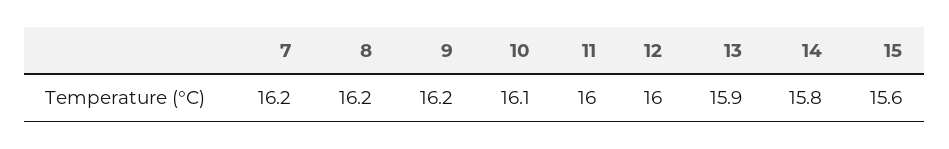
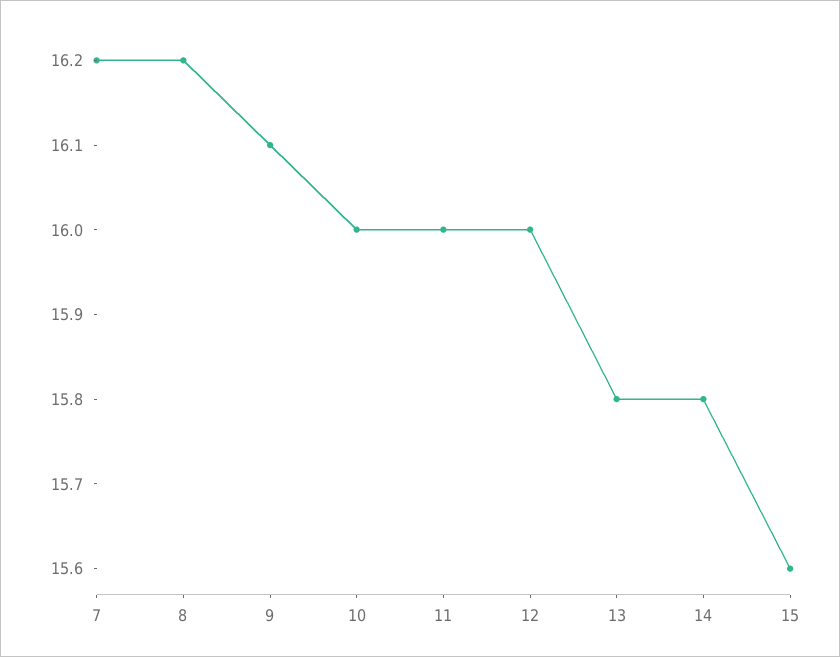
  {
    "7": 16.2,
    "8": 16.2,
-   "9": 16.2,
+   "9": 16.1,
-   "10": 16.1,
+   "10": 16,
    "11": 16,
    "12": 16,
-   "13": 15.9,
+   "13": 15.8,
    "14": 15.8,
    "15": 15.6
  }

